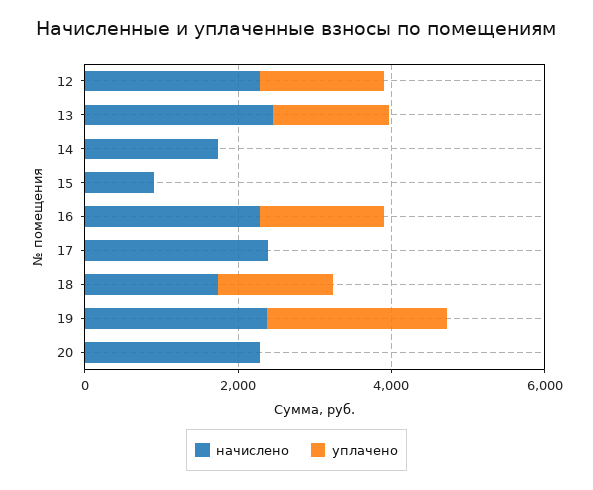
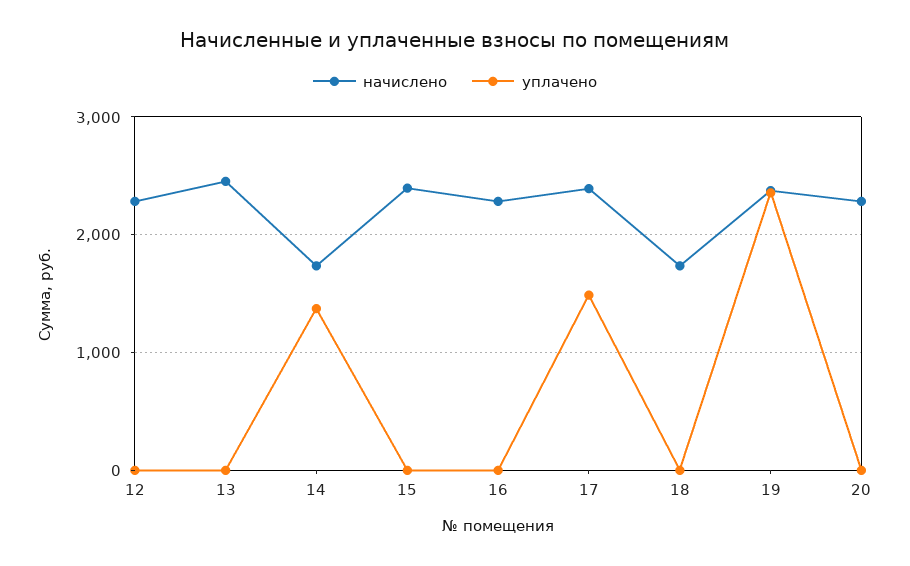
  {
    "начислено": {
      "12": 2300,
      "13": 2500,
      "14": 1700,
-     "15": 1000,
+     "15": 2400,
      "16": 2300,
      "17": 2400,
      "18": 1700,
      "19": 2400,
      "20": 2300
    },
    "уплачено": {
-     "12": 1500,
+     "12": 0,
-     "13": 1500,
+     "13": 0,
-     "14": 0,
+     "14": 1400,
      "15": 0,
-     "16": 1500,
+     "16": 0,
-     "17": 0,
+     "17": 1500,
-     "18": 1500,
+     "18": 0,
      "19": 2400,
      "20": 0
    }
  }

